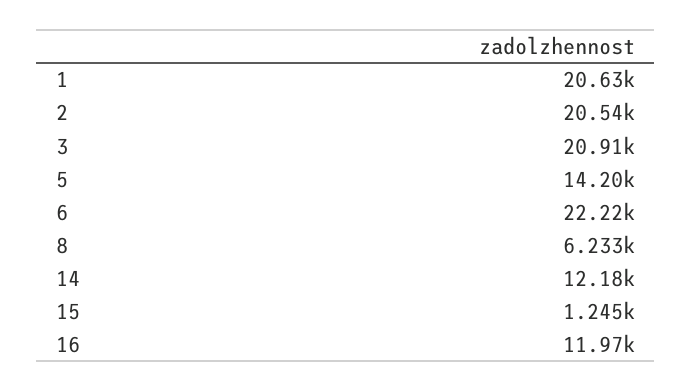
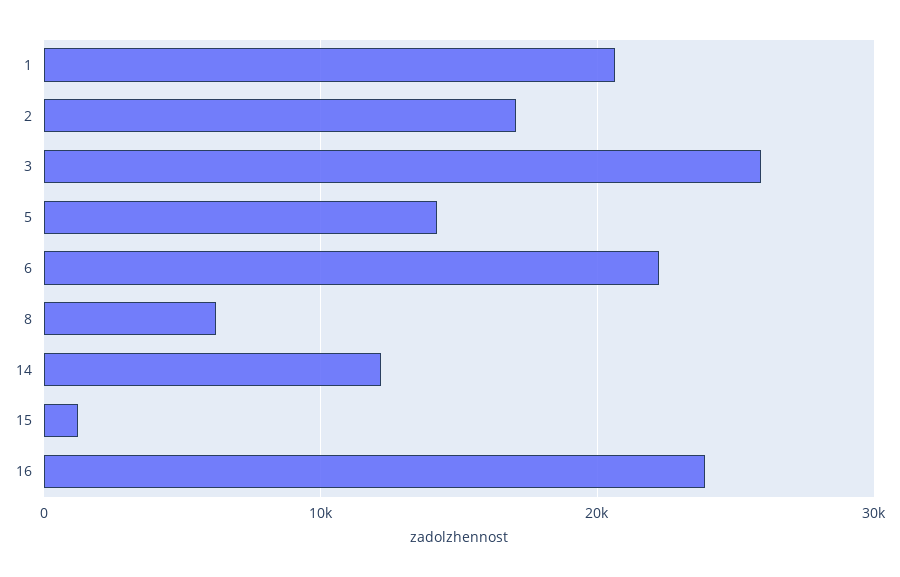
  {
    "1": 20630,
-   "2": 20540,
+   "2": 17000,
-   "3": 20910,
+   "3": 26000,
    "5": 14200,
    "6": 22220,
    "8": 6233,
    "14": 12180,
    "15": 1245,
-   "16": 11970
+   "16": 24000
  }

